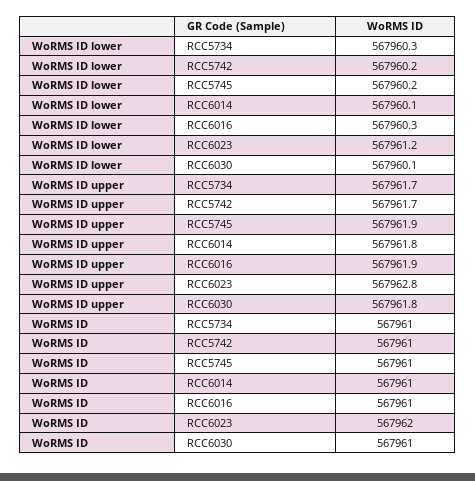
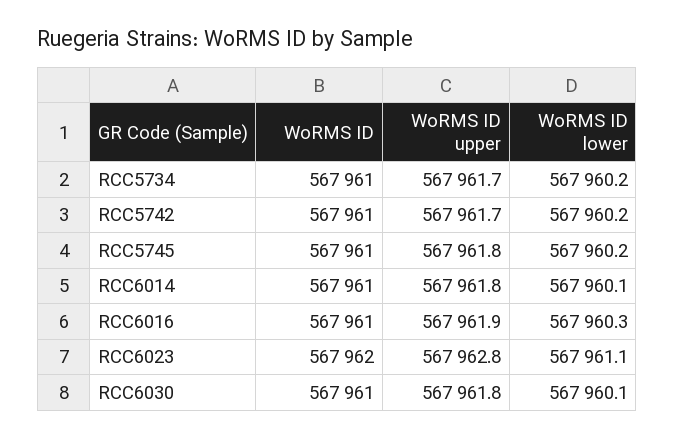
  {
    "WoRMS ID lower": {
-     "RCC5734": 567960.3,
+     "RCC5734": 567960.2,
      "RCC5742": 567960.2,
      "RCC5745": 567960.2,
      "RCC6014": 567960.1,
      "RCC6016": 567960.3,
-     "RCC6023": 567961.2,
+     "RCC6023": 567961.1,
      "RCC6030": 567960.1
    },
    "WoRMS ID upper": {
      "RCC5734": 567961.7,
      "RCC5742": 567961.7,
-     "RCC5745": 567961.9,
+     "RCC5745": 567961.8,
      "RCC6014": 567961.8,
      "RCC6016": 567961.9,
      "RCC6023": 567962.8,
      "RCC6030": 567961.8
    },
    "WoRMS ID": {
      "RCC5734": 567961,
      "RCC5742": 567961,
      "RCC5745": 567961,
      "RCC6014": 567961,
      "RCC6016": 567961,
      "RCC6023": 567962,
      "RCC6030": 567961
    }
  }

